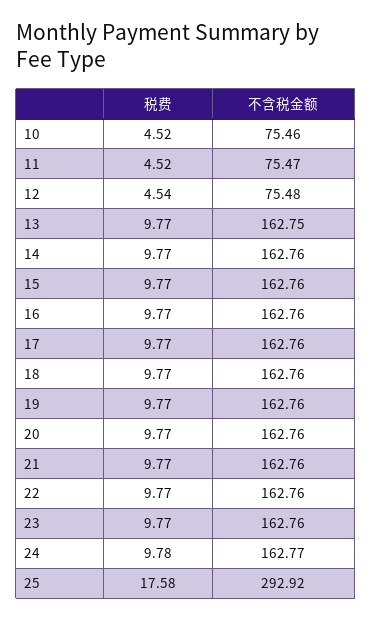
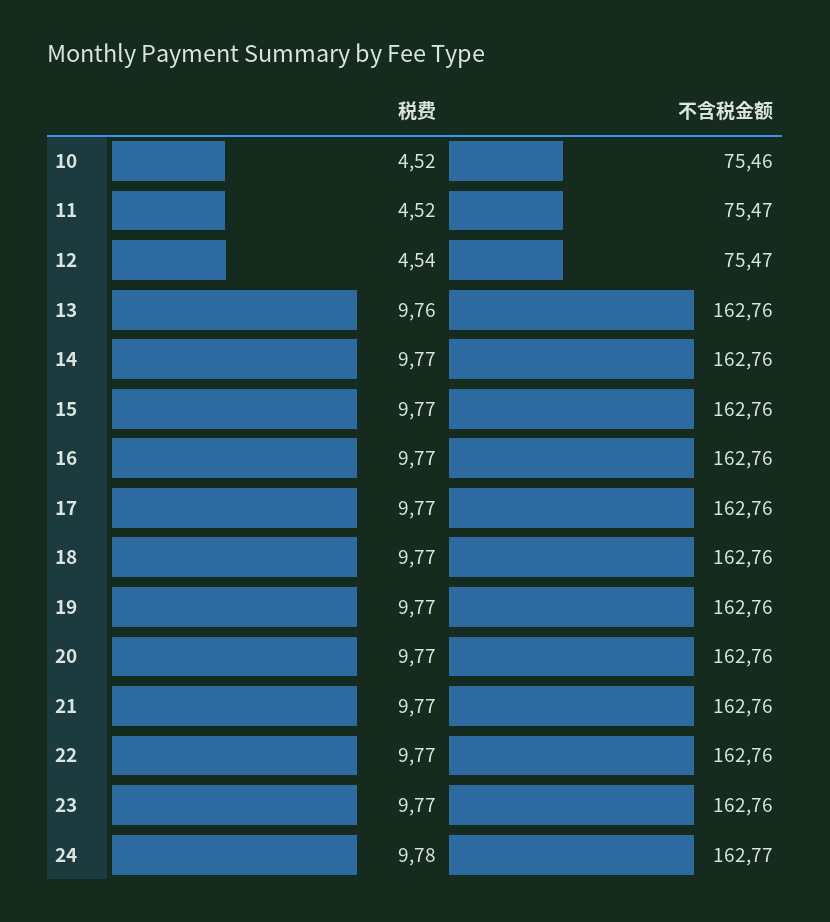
  {
    "税费": {
      "10": 4.52,
      "11": 4.52,
      "12": 4.54,
-     "13": 9.77,
+     "13": 9.76,
      "14": 9.77,
      "15": 9.77,
      "16": 9.77,
      "17": 9.77,
      "18": 9.77,
      "19": 9.77,
      "20": 9.77,
      "21": 9.77,
      "22": 9.77,
      "23": 9.77,
-     "24": 9.78,
+     "24": 9.78
-     "25": 17.58
    },
    "不含税金额": {
      "10": 75.46,
      "11": 75.47,
-     "12": 75.48,
+     "12": 75.47,
-     "13": 162.75,
+     "13": 162.76,
      "14": 162.76,
      "15": 162.76,
      "16": 162.76,
      "17": 162.76,
      "18": 162.76,
      "19": 162.76,
      "20": 162.76,
      "21": 162.76,
      "22": 162.76,
      "23": 162.76,
-     "24": 162.77,
+     "24": 162.77
-     "25": 292.92
    }
  }

